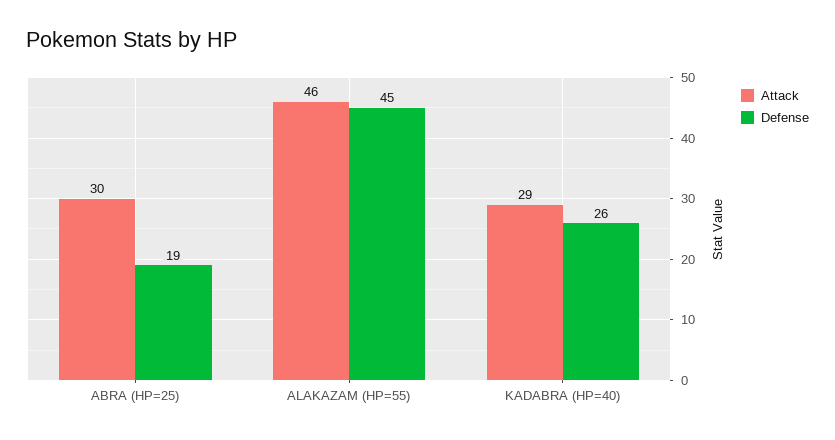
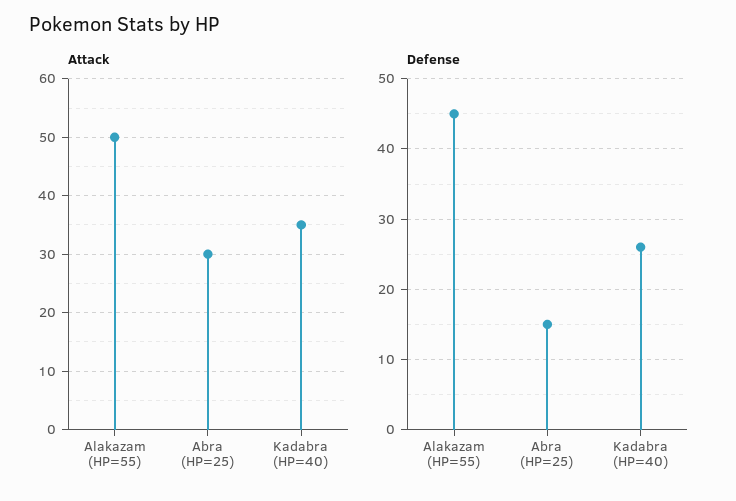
  {
    "Attack": {
      "ABRA (HP=25)": 30,
-     "ALAKAZAM (HP=55)": 46,
+     "ALAKAZAM (HP=55)": 50,
-     "KADABRA (HP=40)": 29
+     "KADABRA (HP=40)": 35
    },
    "Defense": {
-     "ABRA (HP=25)": 19,
+     "ABRA (HP=25)": 15,
      "ALAKAZAM (HP=55)": 45,
      "KADABRA (HP=40)": 26
    }
  }

